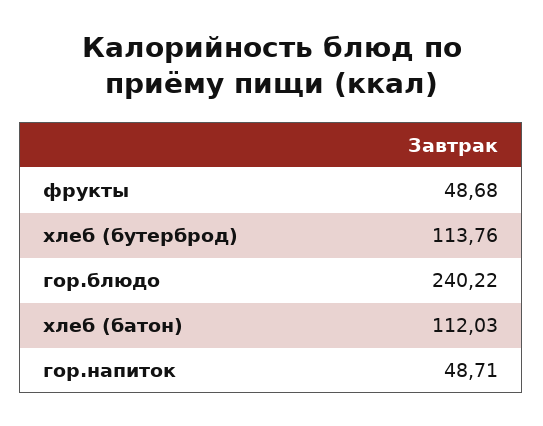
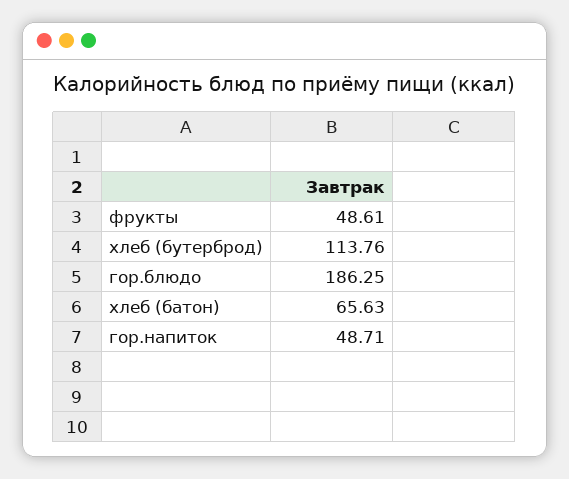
  {
-   "фрукты": 48.68,
+   "фрукты": 48.61,
    "хлеб (бутерброд)": 113.76,
-   "гор.блюдо": 240.22,
+   "гор.блюдо": 186.25,
-   "хлеб (батон)": 112.03,
+   "хлеб (батон)": 65.63,
    "гор.напиток": 48.71
  }

